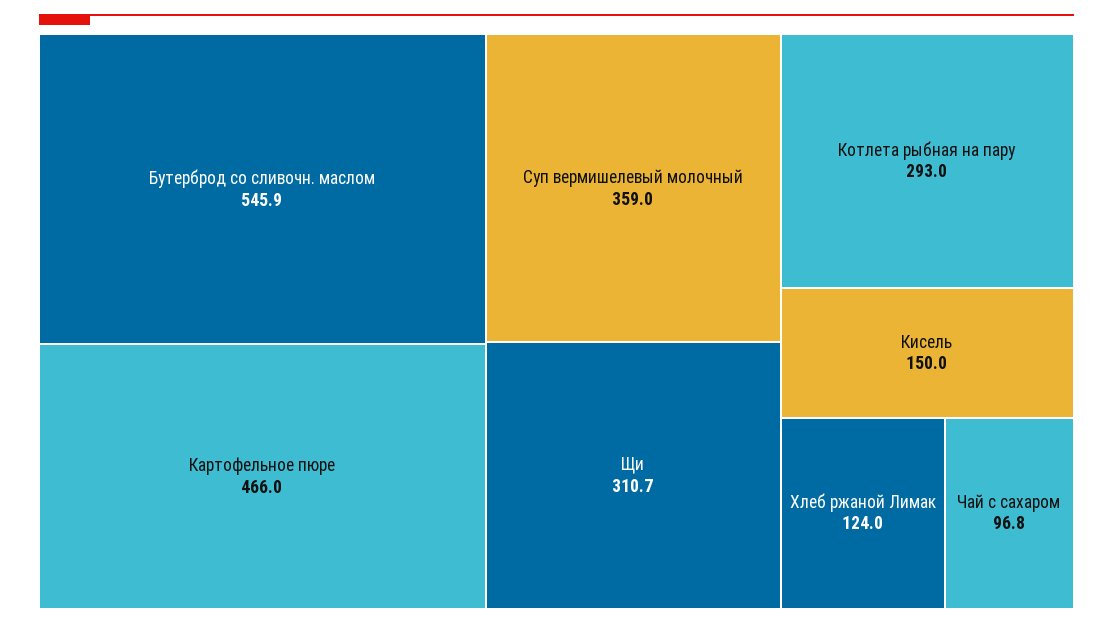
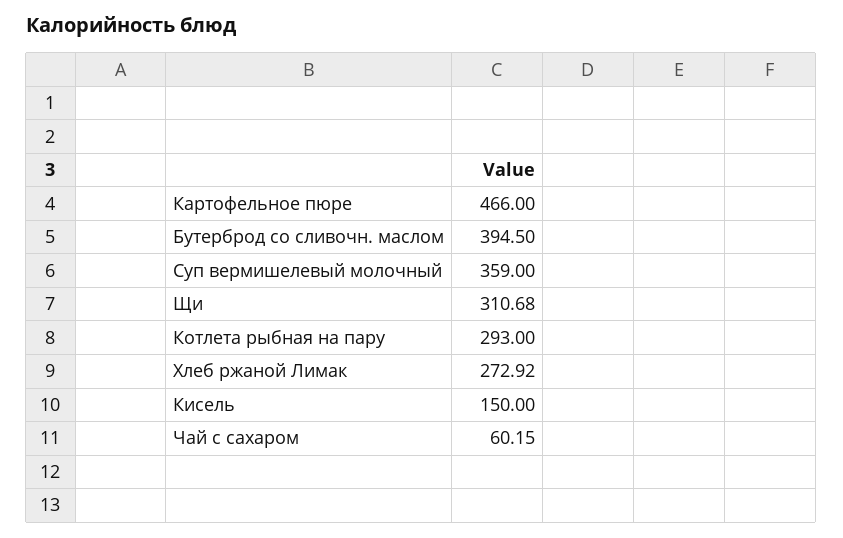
  {
-   "Бутерброд со сливочн. маслом": 545.9,
+   "Бутерброд со сливочн. маслом": 394.5,
    "Картофельное пюре": 466,
    "Суп вермишелевый молочный": 359,
    "Щи": 310.68,
    "Котлета рыбная на пару": 293,
    "Кисель": 150,
-   "Хлеб ржаной Лимак": 124,
+   "Хлеб ржаной Лимак": 272.92,
-   "Чай с сахаром": 96.8
+   "Чай с сахаром": 60.15
  }

